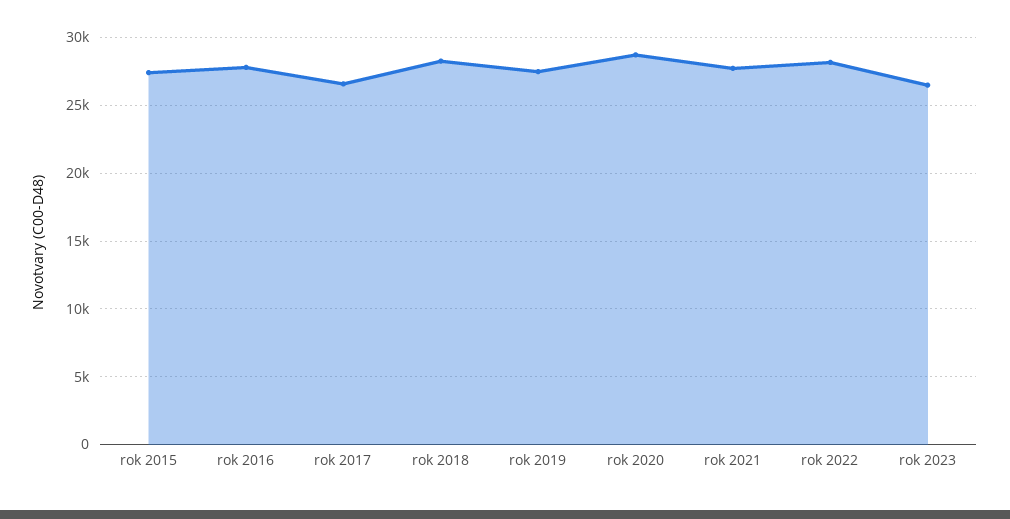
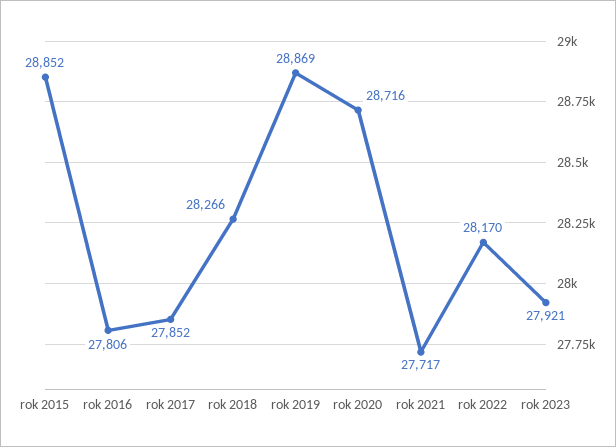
  {
-   "rok 2015": 27500,
+   "rok 2015": 28852,
    "rok 2016": 27806,
-   "rok 2017": 26500,
+   "rok 2017": 27852,
    "rok 2018": 28266,
-   "rok 2019": 27500,
+   "rok 2019": 28869,
    "rok 2020": 28716,
    "rok 2021": 27717,
    "rok 2022": 28170,
-   "rok 2023": 26500
+   "rok 2023": 27921
  }

